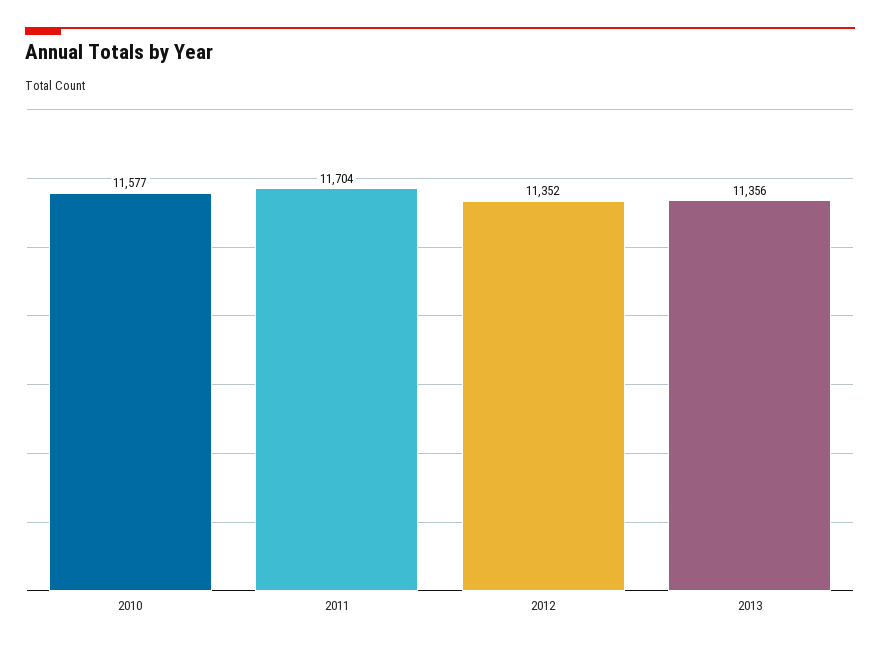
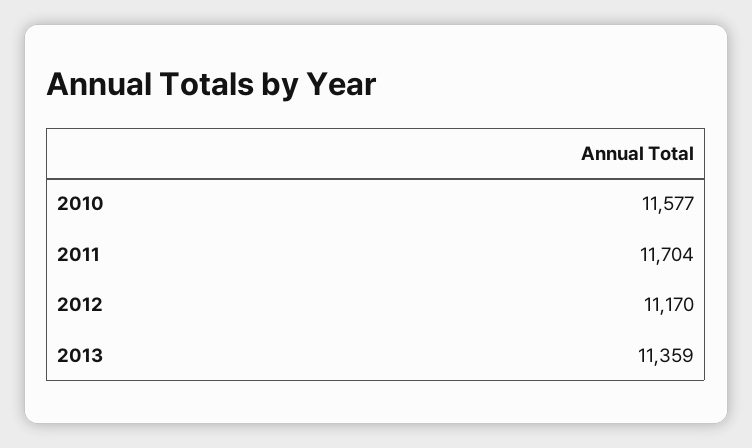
  {
    "2010": 11577,
    "2011": 11704,
-   "2012": 11352,
+   "2012": 11170,
-   "2013": 11356
+   "2013": 11359
  }

